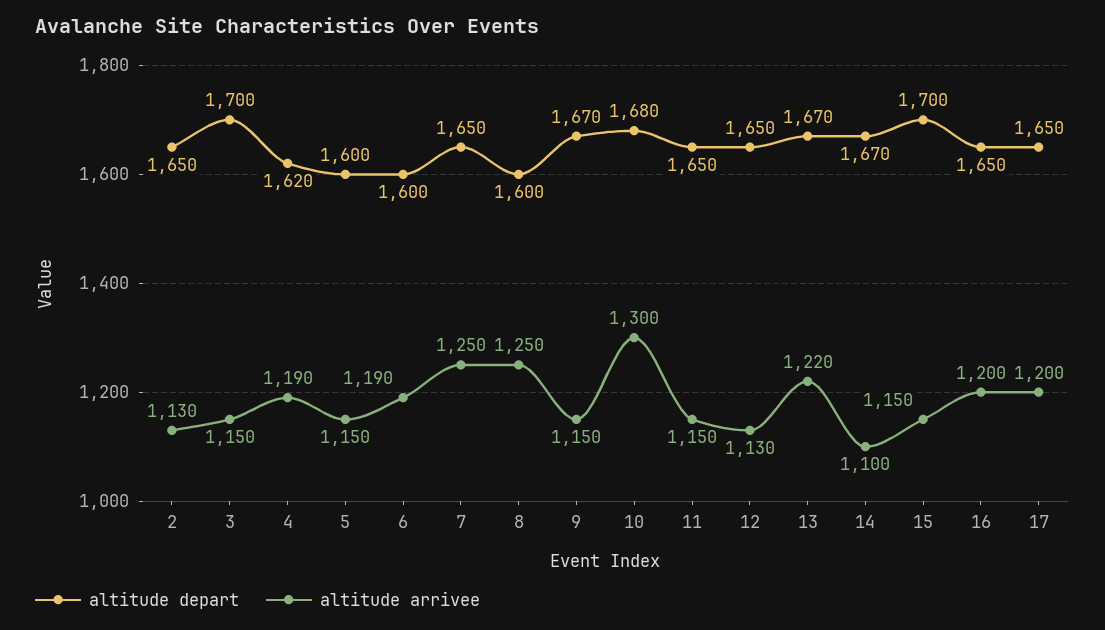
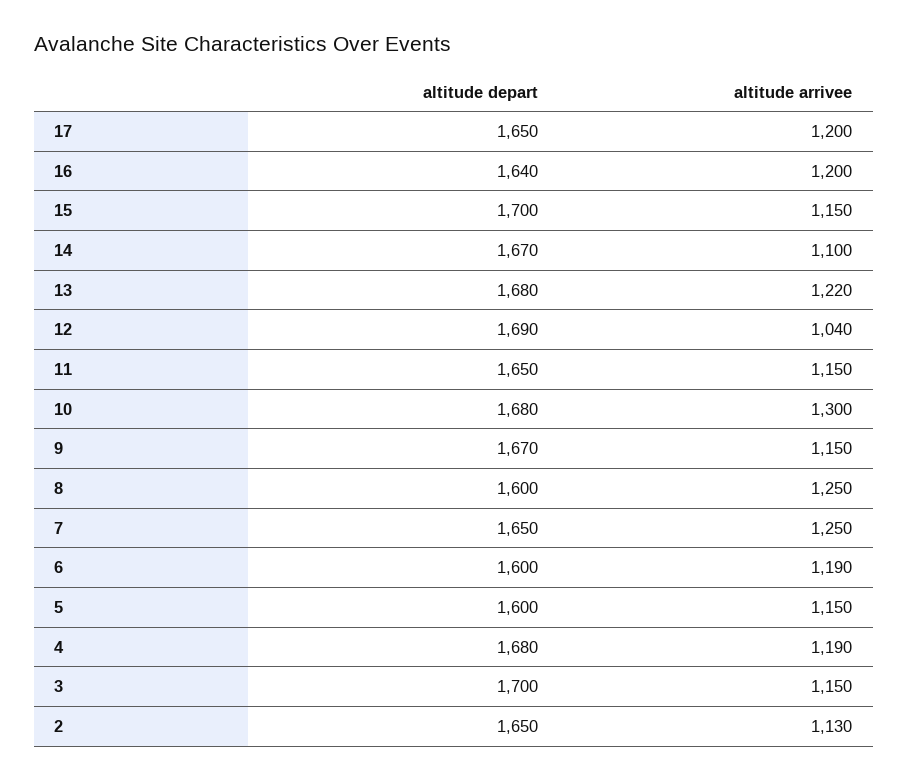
  {
    "altitude depart": {
      "2": 1650,
      "3": 1700,
-     "4": 1620,
+     "4": 1680,
      "5": 1600,
      "6": 1600,
      "7": 1650,
      "8": 1600,
      "9": 1670,
      "10": 1680,
      "11": 1650,
-     "12": 1650,
+     "12": 1690,
-     "13": 1670,
+     "13": 1680,
      "14": 1670,
      "15": 1700,
-     "16": 1650,
+     "16": 1640,
      "17": 1650
    },
    "altitude arrivee": {
      "2": 1130,
      "3": 1150,
      "4": 1190,
      "5": 1150,
      "6": 1190,
      "7": 1250,
      "8": 1250,
      "9": 1150,
      "10": 1300,
      "11": 1150,
-     "12": 1130,
+     "12": 1040,
      "13": 1220,
      "14": 1100,
      "15": 1150,
      "16": 1200,
      "17": 1200
    }
  }

